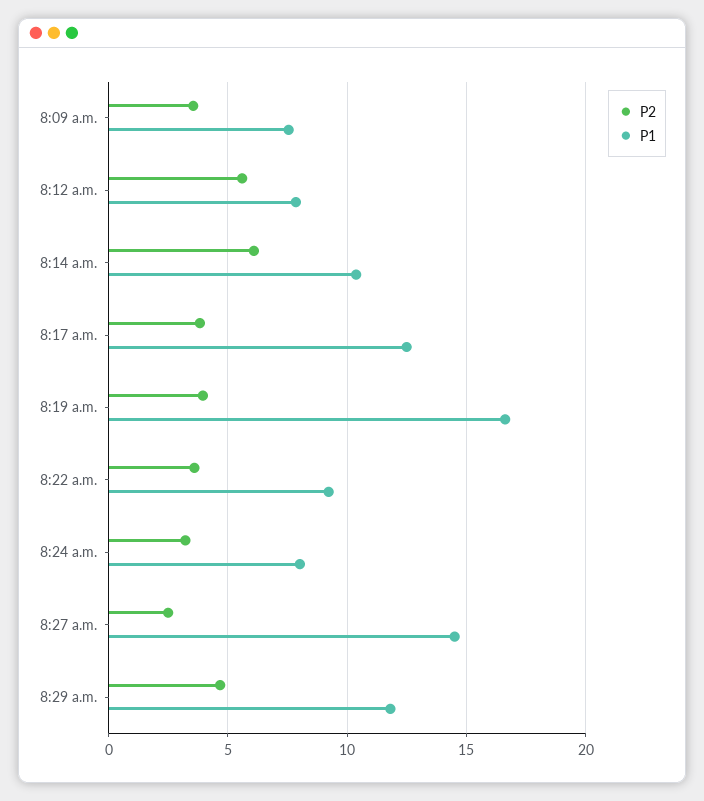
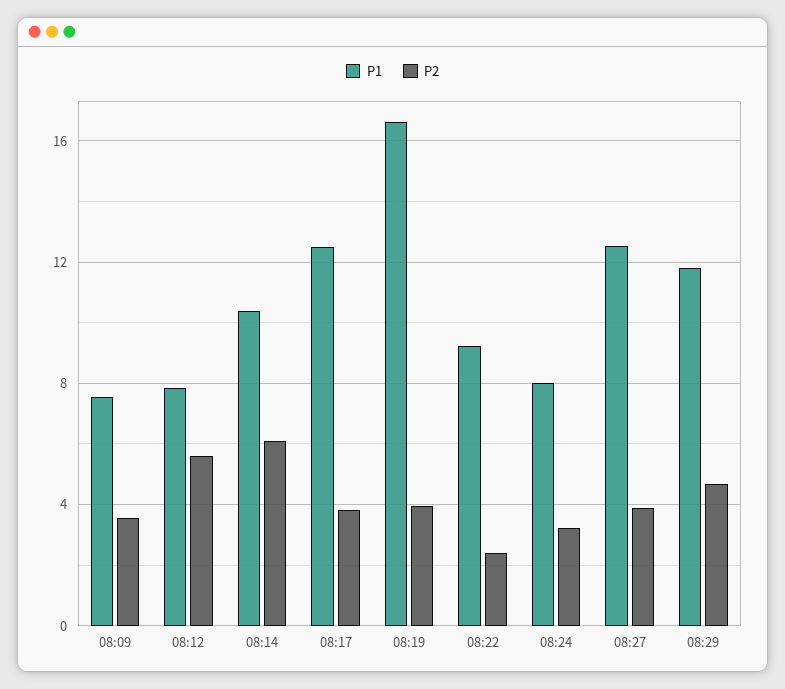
  {
    "P2": {
      "8:09 a.m.": 3.5,
      "8:12 a.m.": 5.5,
      "8:14 a.m.": 6,
      "8:17 a.m.": 4,
      "8:19 a.m.": 4,
-     "8:22 a.m.": 3.5,
+     "8:22 a.m.": 2.5,
      "8:24 a.m.": 3,
-     "8:27 a.m.": 2.5,
+     "8:27 a.m.": 4,
      "8:29 a.m.": 4.5
    },
    "P1": {
      "8:09 a.m.": 7.5,
      "8:12 a.m.": 8,
      "8:14 a.m.": 10.5,
      "8:17 a.m.": 12.5,
      "8:19 a.m.": 16.5,
      "8:22 a.m.": 9,
      "8:24 a.m.": 8,
-     "8:27 a.m.": 14.5,
+     "8:27 a.m.": 12.5,
      "8:29 a.m.": 12
    }
  }

